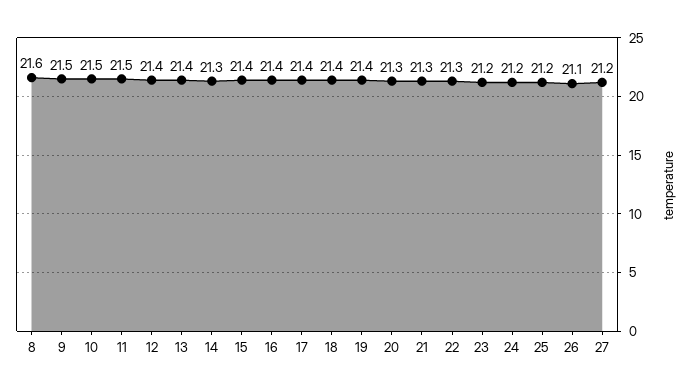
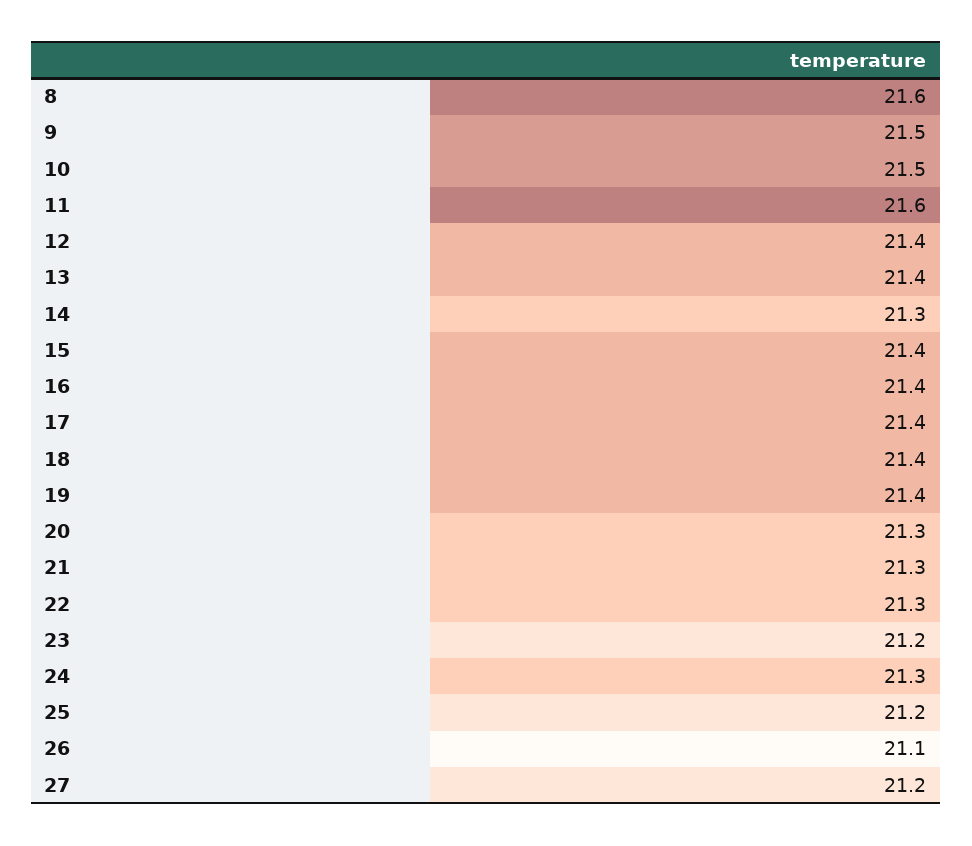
  {
    "8": 21.6,
    "9": 21.5,
    "10": 21.5,
-   "11": 21.5,
+   "11": 21.6,
    "12": 21.4,
    "13": 21.4,
    "14": 21.3,
    "15": 21.4,
    "16": 21.4,
    "17": 21.4,
    "18": 21.4,
    "19": 21.4,
    "20": 21.3,
    "21": 21.3,
    "22": 21.3,
    "23": 21.2,
-   "24": 21.2,
+   "24": 21.3,
    "25": 21.2,
    "26": 21.1,
    "27": 21.2
  }

